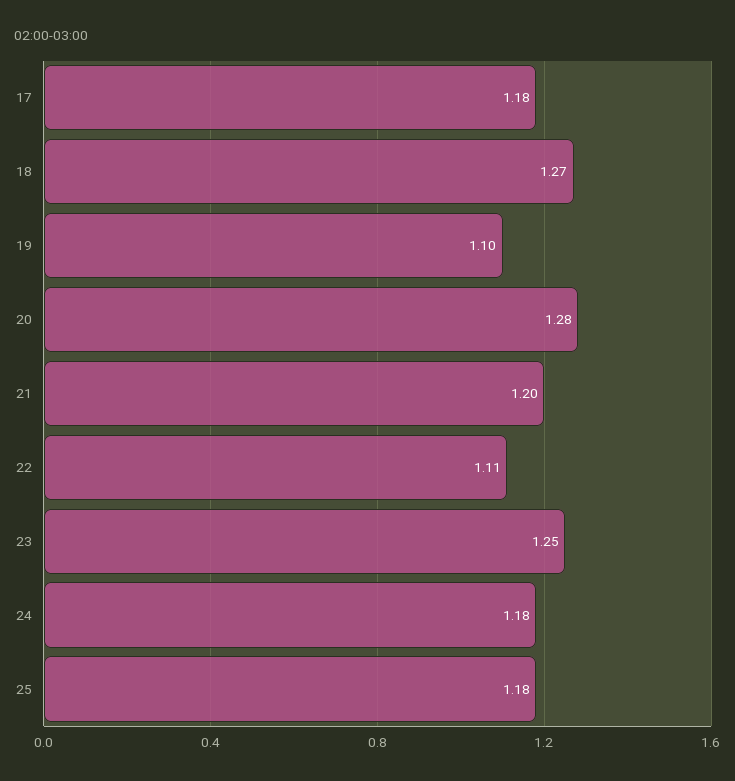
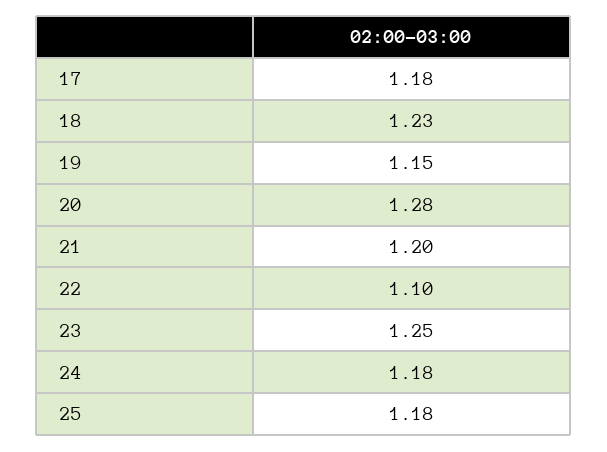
  {
    "17": 1.18,
-   "18": 1.27,
+   "18": 1.23,
-   "19": 1.1,
+   "19": 1.15,
    "20": 1.28,
    "21": 1.2,
-   "22": 1.11,
+   "22": 1.1,
    "23": 1.25,
    "24": 1.18,
    "25": 1.18
  }

